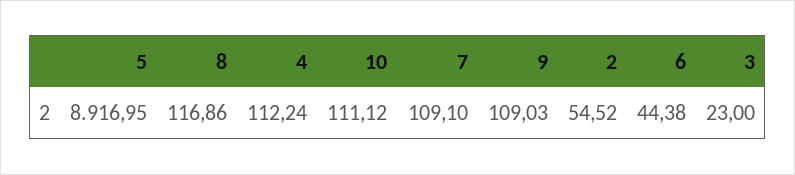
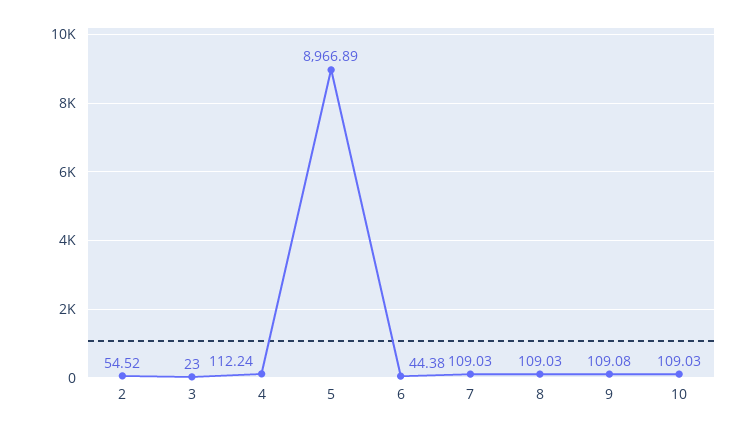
  {
-   "5": 8916.95,
+   "5": 8966.89,
-   "8": 116.86,
+   "8": 109.03,
    "4": 112.24,
-   "10": 111.12,
+   "10": 109.03,
-   "7": 109.1,
+   "7": 109.03,
-   "9": 109.03,
+   "9": 109.08,
    "2": 54.52,
    "6": 44.38,
    "3": 23
  }

